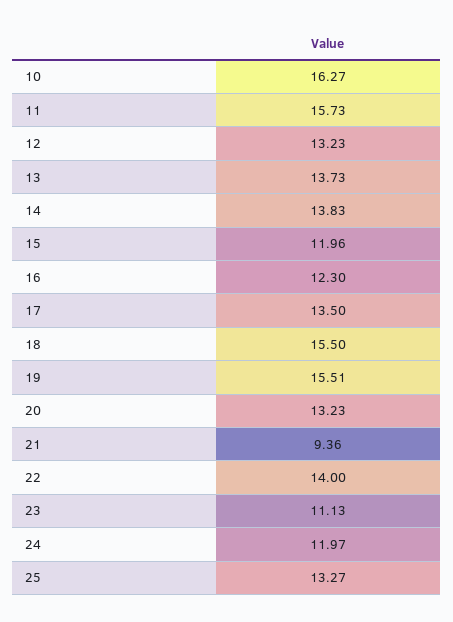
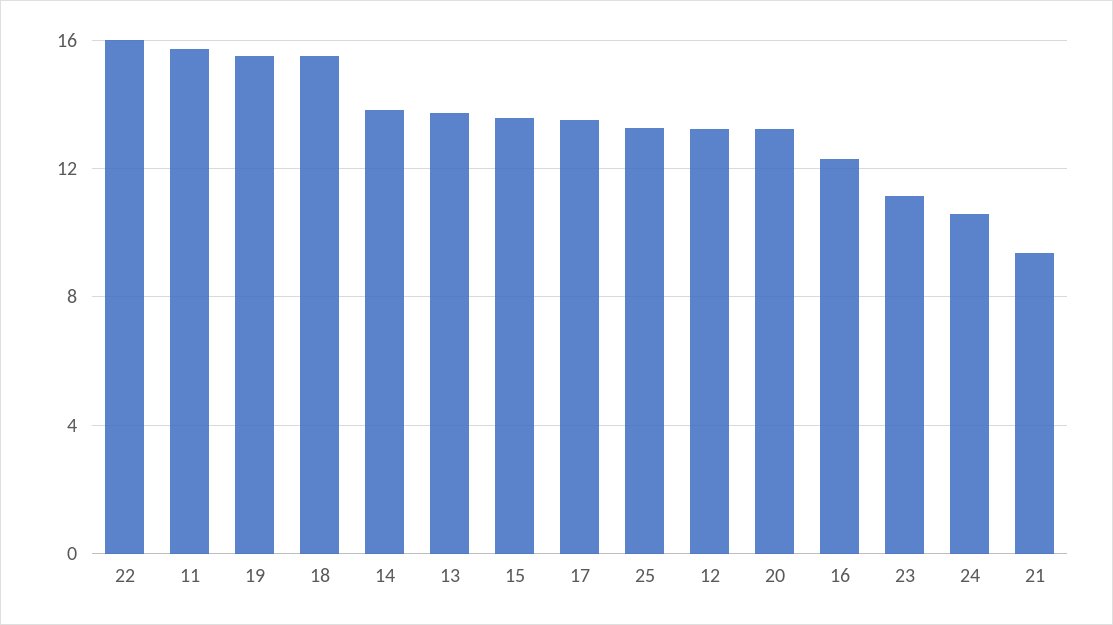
  {
-   "10": 16.27,
    "11": 15.73,
    "12": 13.23,
    "13": 13.73,
    "14": 13.83,
-   "15": 11.96,
+   "15": 13.5,
    "16": 12.3,
    "17": 13.5,
    "18": 15.5,
    "19": 15.51,
    "20": 13.23,
    "21": 9.36,
-   "22": 14,
+   "22": 16,
    "23": 11.13,
-   "24": 11.97,
+   "24": 10.5,
    "25": 13.27
  }

